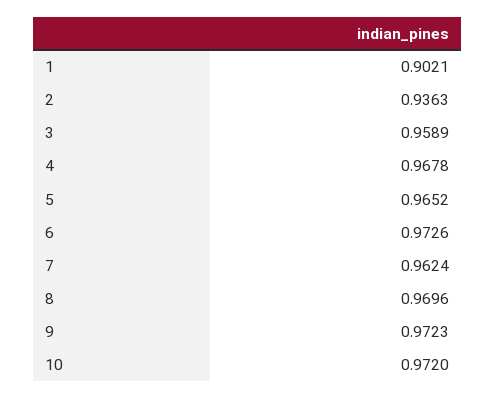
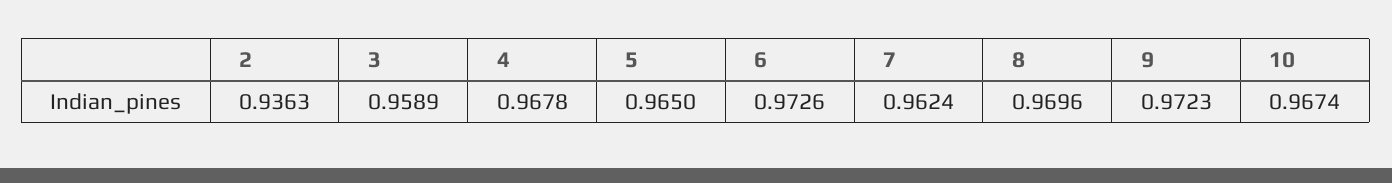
  {
-   "1": 0.9021,
    "2": 0.9363,
    "3": 0.9589,
    "4": 0.9678,
-   "5": 0.9652,
+   "5": 0.965,
    "6": 0.9726,
    "7": 0.9624,
    "8": 0.9696,
    "9": 0.9723,
-   "10": 0.972
+   "10": 0.9674
  }

